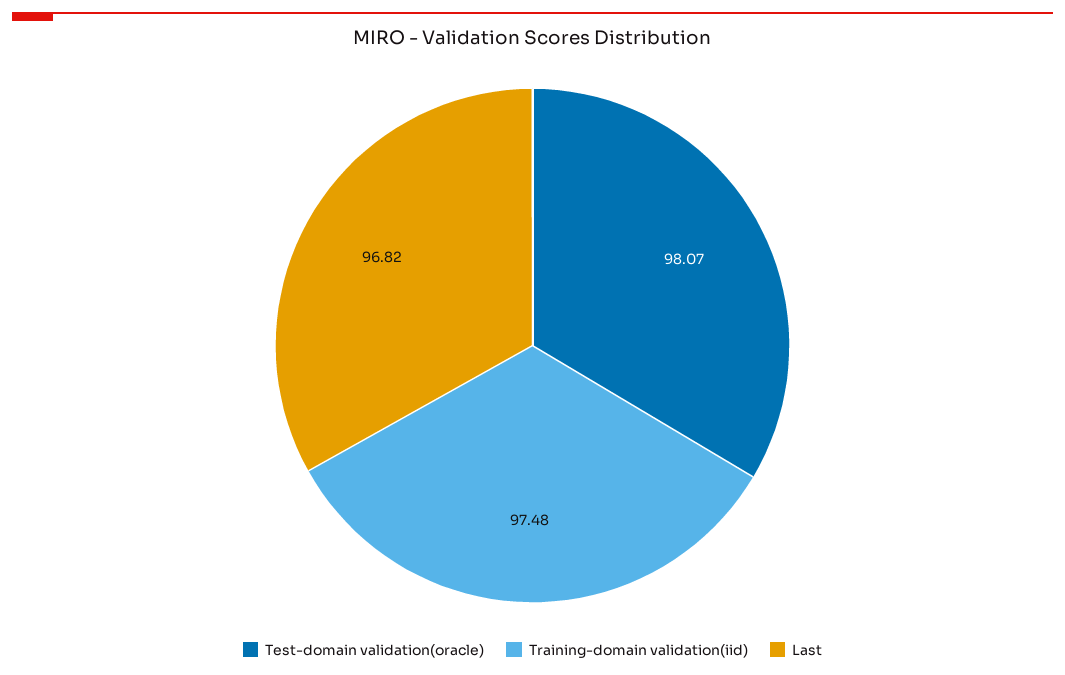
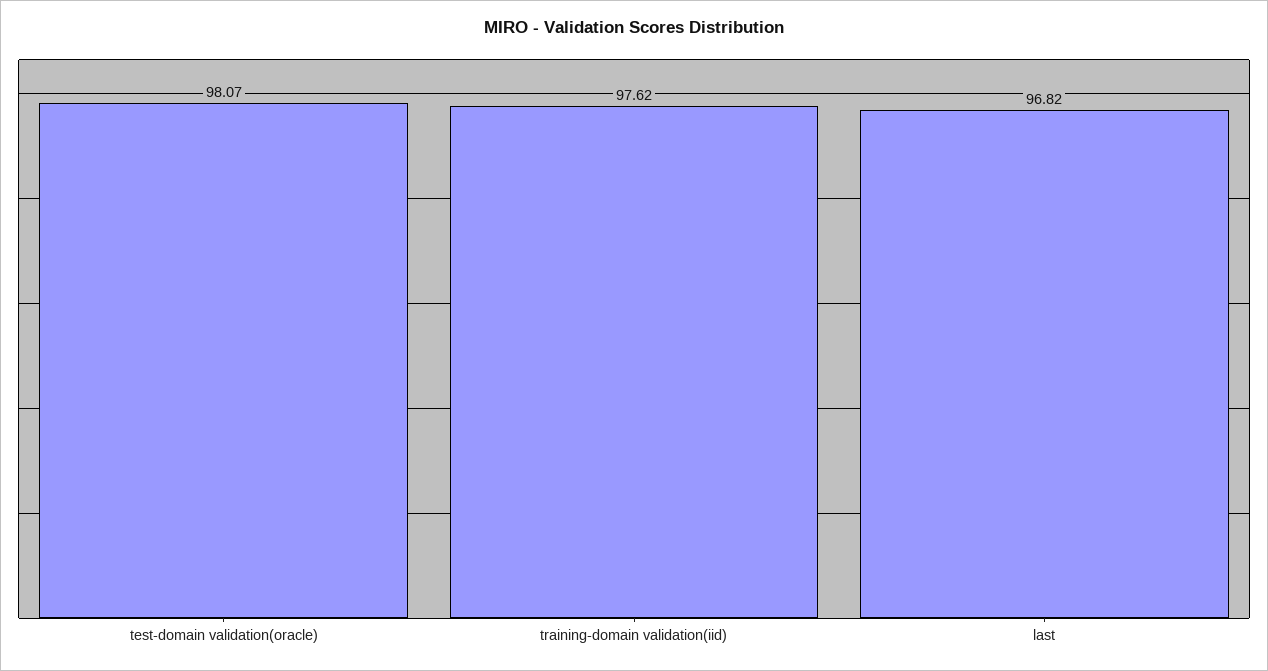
  {
    "Test-domain validation(oracle)": 98.07,
-   "Training-domain validation(iid)": 97.48,
+   "Training-domain validation(iid)": 97.62,
    "Last": 96.82
  }

